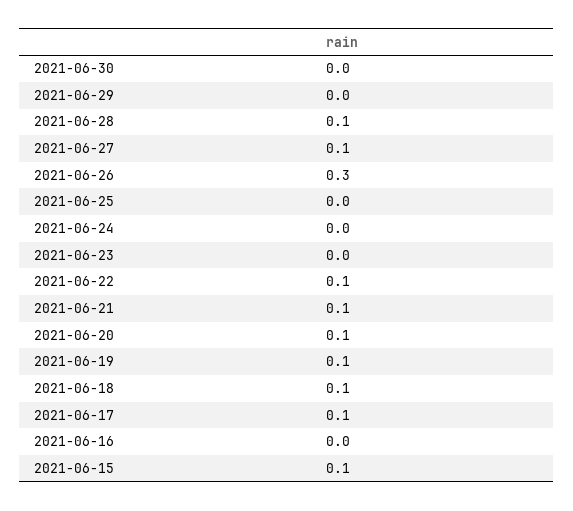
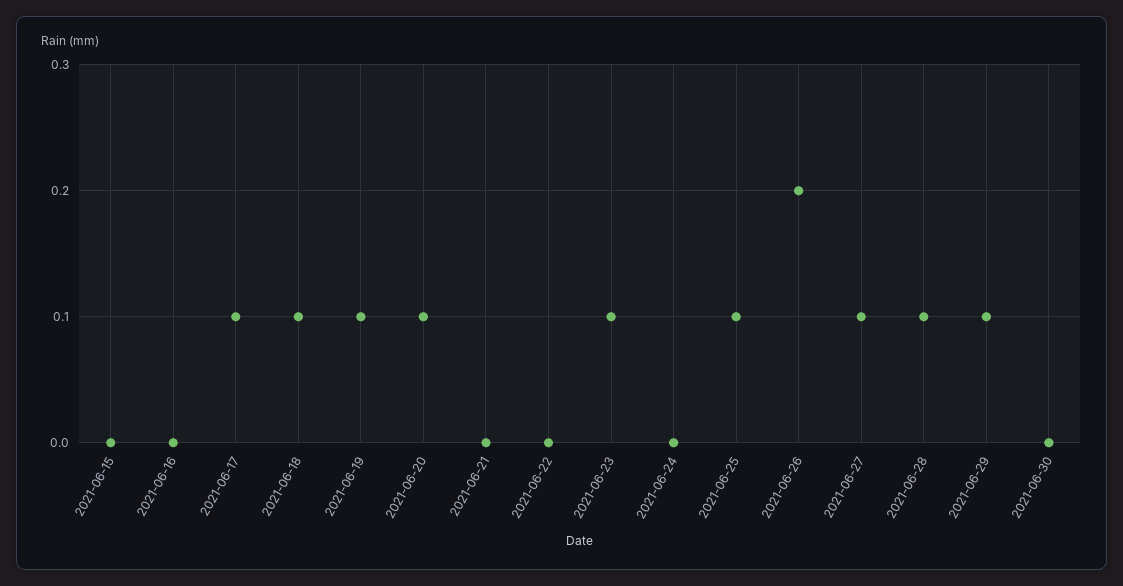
  {
    "2021-06-30": 0,
-   "2021-06-29": 0,
+   "2021-06-29": 0.1,
    "2021-06-28": 0.1,
    "2021-06-27": 0.1,
-   "2021-06-26": 0.3,
+   "2021-06-26": 0.2,
-   "2021-06-25": 0,
+   "2021-06-25": 0.1,
    "2021-06-24": 0,
-   "2021-06-23": 0,
+   "2021-06-23": 0.1,
-   "2021-06-22": 0.1,
+   "2021-06-22": 0,
-   "2021-06-21": 0.1,
+   "2021-06-21": 0,
    "2021-06-20": 0.1,
    "2021-06-19": 0.1,
    "2021-06-18": 0.1,
    "2021-06-17": 0.1,
    "2021-06-16": 0,
-   "2021-06-15": 0.1
+   "2021-06-15": 0
  }

